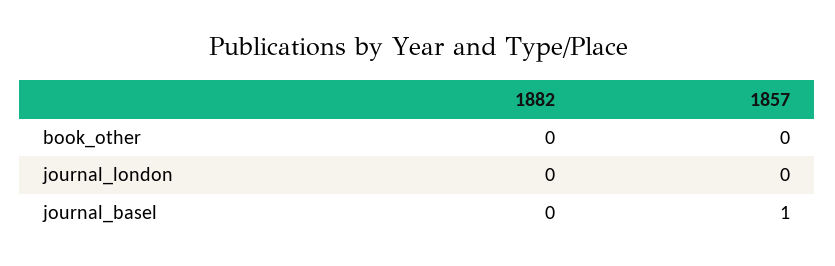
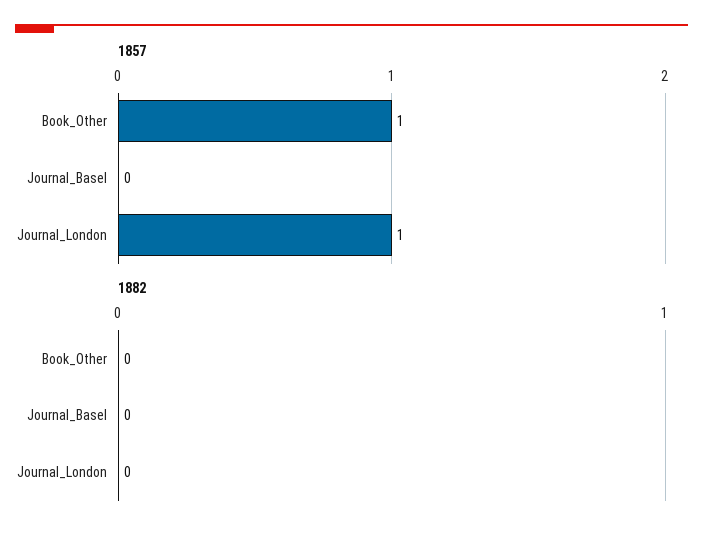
  {
    "1882": {
      "book_other": 0,
      "journal_london": 0,
      "journal_basel": 0
    },
    "1857": {
-     "book_other": 0,
+     "book_other": 1,
-     "journal_london": 0,
+     "journal_london": 1,
-     "journal_basel": 1
+     "journal_basel": 0
    }
  }

